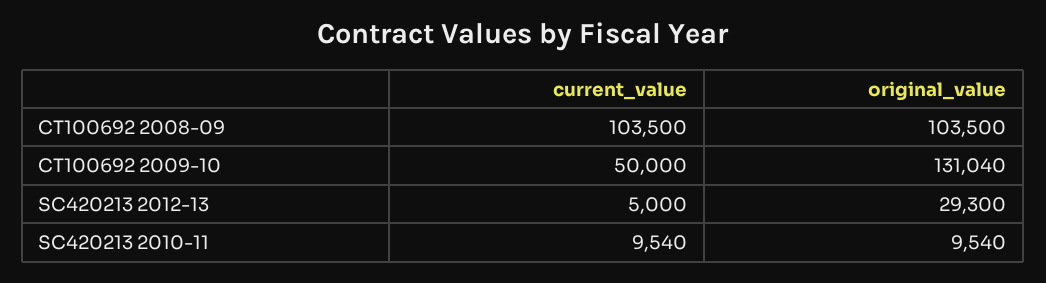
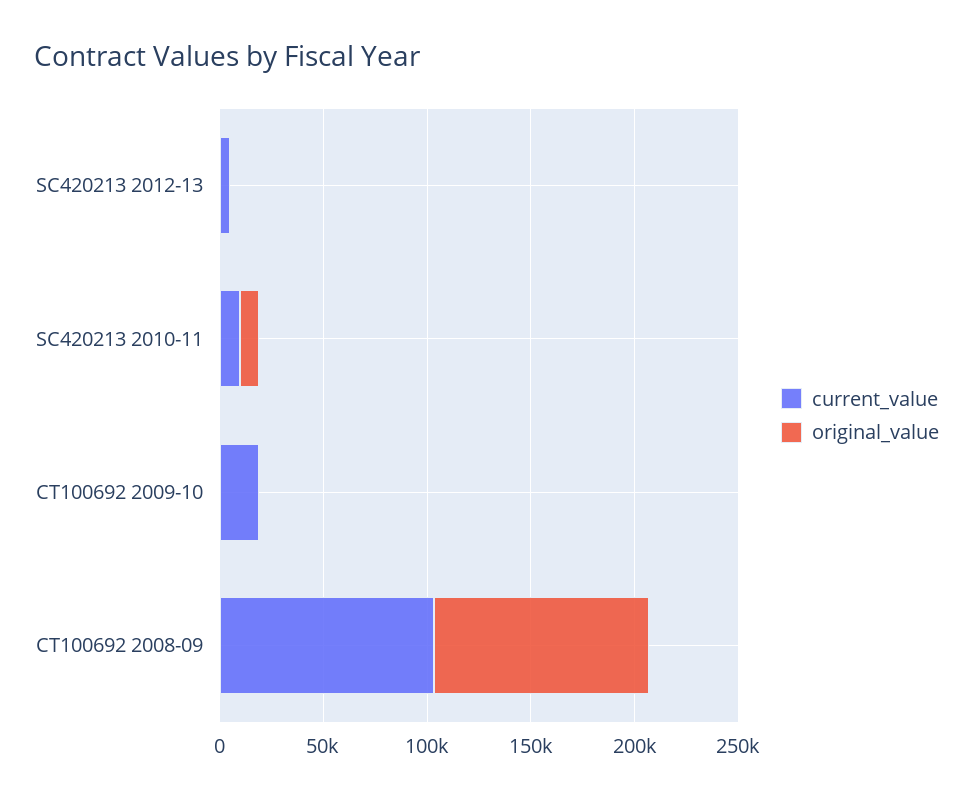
  {
    "current_value": {
      "CT100692 2008-09": 103500,
-     "CT100692 2009-10": 50000,
+     "CT100692 2009-10": 20000,
      "SC420213 2012-13": 5000,
      "SC420213 2010-11": 9540
    },
    "original_value": {
      "CT100692 2008-09": 103500,
-     "CT100692 2009-10": 131040,
+     "CT100692 2009-10": 0,
-     "SC420213 2012-13": 29300,
+     "SC420213 2012-13": 0,
      "SC420213 2010-11": 9540
    }
  }

